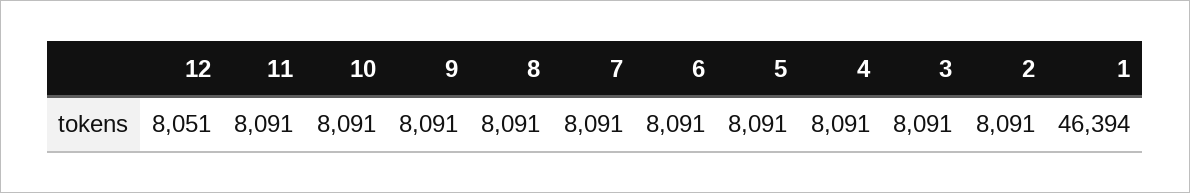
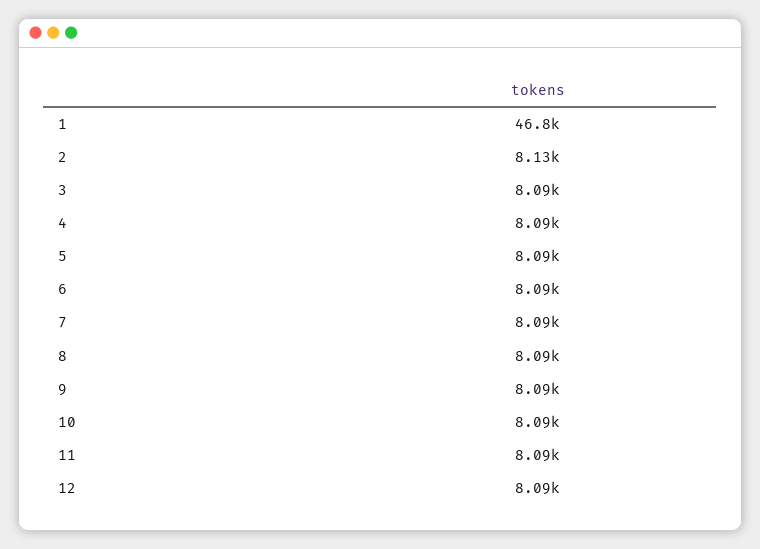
  {
-   "12": 8051,
+   "12": 8090,
    "11": 8091,
    "10": 8091,
    "9": 8091,
    "8": 8091,
    "7": 8091,
    "6": 8091,
    "5": 8091,
    "4": 8091,
    "3": 8091,
-   "2": 8091,
+   "2": 8130,
-   "1": 46394
+   "1": 46800
  }

